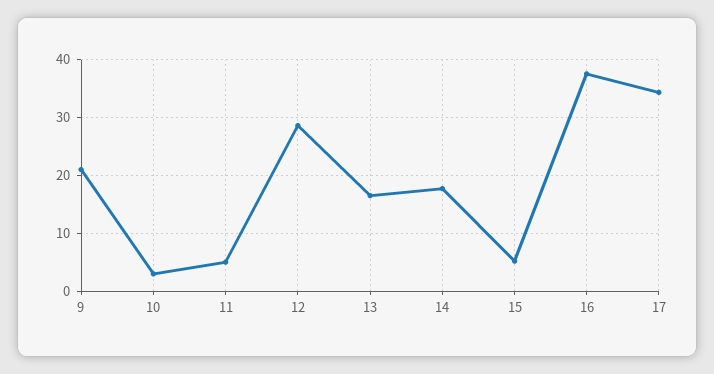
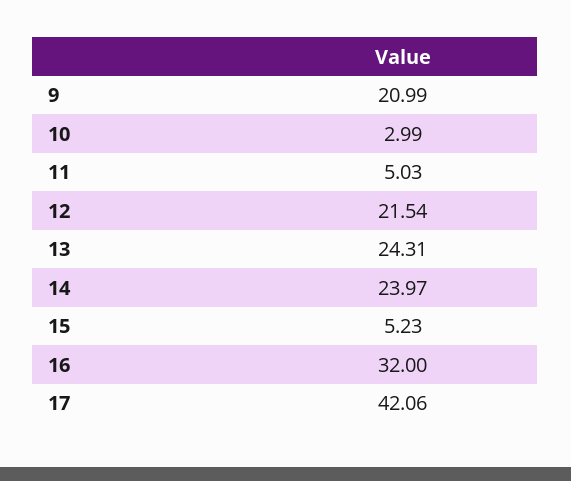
  {
    "9": 20.99,
    "10": 2.99,
    "11": 5.03,
-   "12": 28,
+   "12": 21.54,
-   "13": 16,
+   "13": 24.31,
-   "14": 18,
+   "14": 23.97,
    "15": 5.23,
-   "16": 38,
+   "16": 32,
-   "17": 34
+   "17": 42.06
  }

